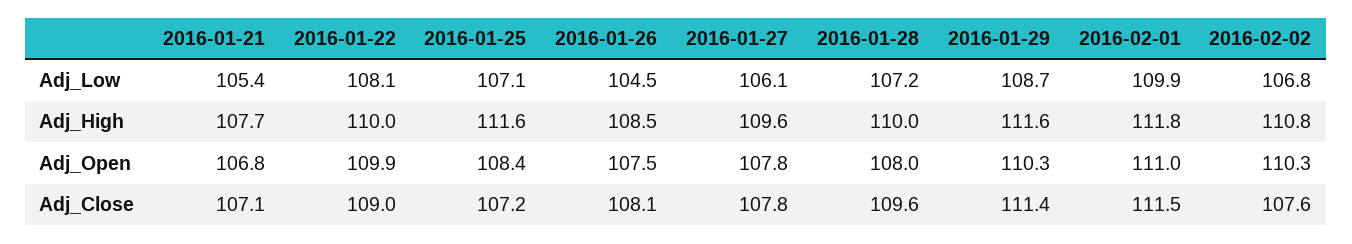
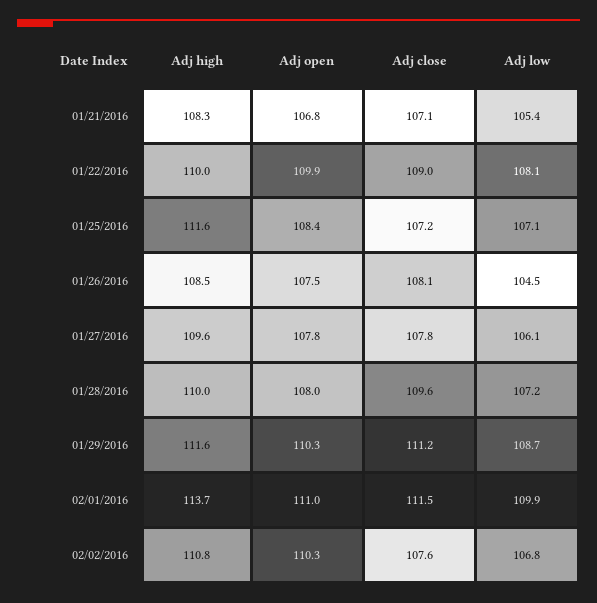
  {
    "2016-01-21": {
      "Adj_Low": 105.4,
-     "Adj_High": 107.7,
+     "Adj_High": 108.3,
      "Adj_Open": 106.8,
      "Adj_Close": 107.1
    },
    "2016-01-22": {
      "Adj_Low": 108.1,
      "Adj_High": 110,
      "Adj_Open": 109.9,
      "Adj_Close": 109
    },
    "2016-01-25": {
      "Adj_Low": 107.1,
      "Adj_High": 111.6,
      "Adj_Open": 108.4,
      "Adj_Close": 107.2
    },
    "2016-01-26": {
      "Adj_Low": 104.5,
      "Adj_High": 108.5,
      "Adj_Open": 107.5,
      "Adj_Close": 108.1
    },
    "2016-01-27": {
      "Adj_Low": 106.1,
      "Adj_High": 109.6,
      "Adj_Open": 107.8,
      "Adj_Close": 107.8
    },
    "2016-01-28": {
      "Adj_Low": 107.2,
      "Adj_High": 110,
      "Adj_Open": 108,
      "Adj_Close": 109.6
    },
    "2016-01-29": {
      "Adj_Low": 108.7,
      "Adj_High": 111.6,
      "Adj_Open": 110.3,
-     "Adj_Close": 111.4
+     "Adj_Close": 111.2
    },
    "2016-02-01": {
      "Adj_Low": 109.9,
-     "Adj_High": 111.8,
+     "Adj_High": 113.7,
      "Adj_Open": 111,
      "Adj_Close": 111.5
    },
    "2016-02-02": {
      "Adj_Low": 106.8,
      "Adj_High": 110.8,
      "Adj_Open": 110.3,
      "Adj_Close": 107.6
    }
  }

